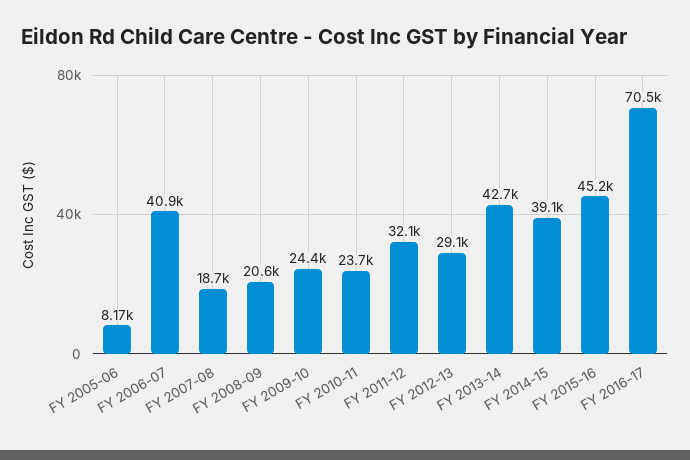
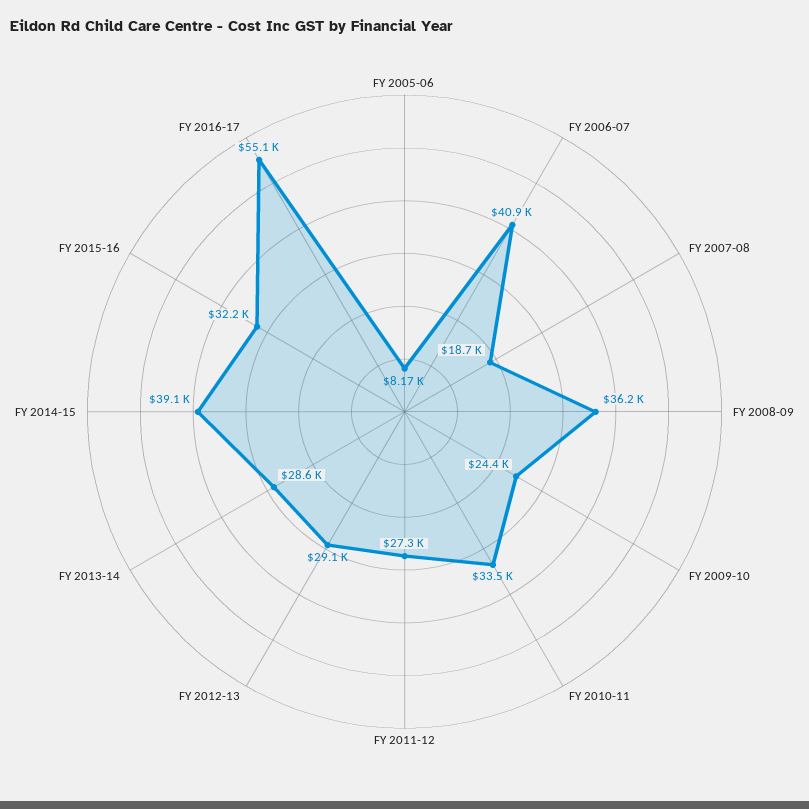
  {
    "FY 2005-06": 8170,
    "FY 2006-07": 40900,
    "FY 2007-08": 18700,
-   "FY 2008-09": 20600,
+   "FY 2008-09": 36200,
    "FY 2009-10": 24400,
-   "FY 2010-11": 23700,
+   "FY 2010-11": 33500,
-   "FY 2011-12": 32100,
+   "FY 2011-12": 27300,
    "FY 2012-13": 29100,
-   "FY 2013-14": 42700,
+   "FY 2013-14": 28600,
    "FY 2014-15": 39100,
-   "FY 2015-16": 45200,
+   "FY 2015-16": 32200,
-   "FY 2016-17": 70500
+   "FY 2016-17": 55100
  }

